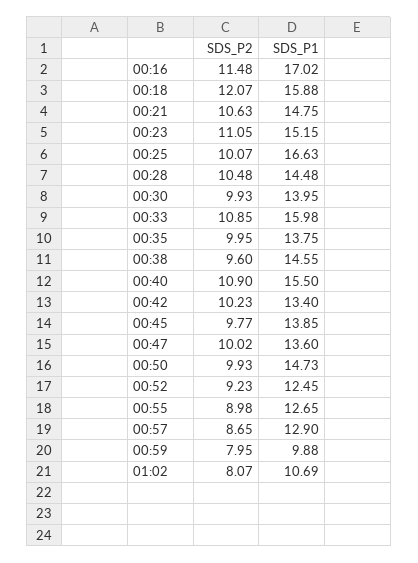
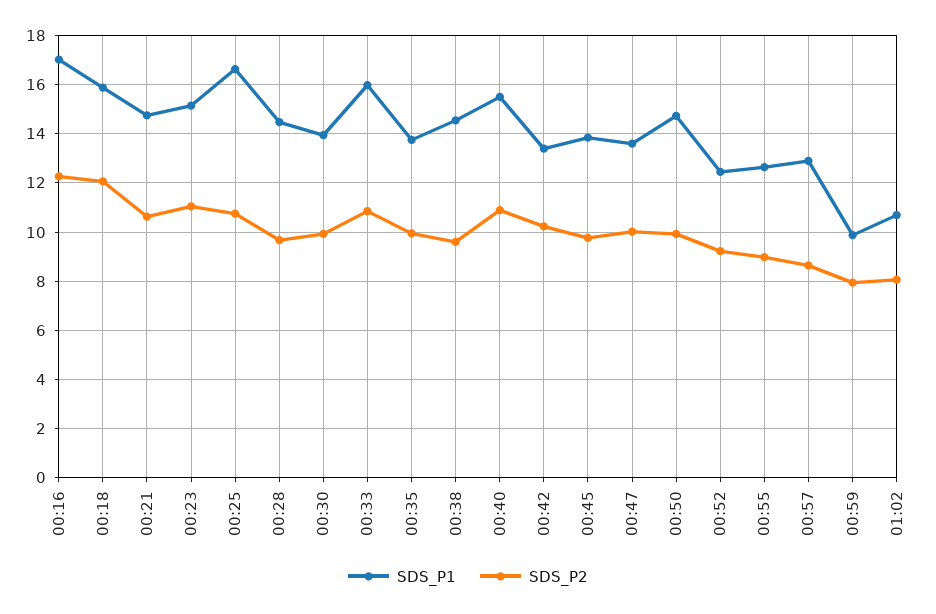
  {
    "SDS_P2": {
-     "00:16": 11.48,
+     "00:16": 12.25,
      "00:18": 12.07,
      "00:21": 10.63,
      "00:23": 11.05,
-     "00:25": 10.07,
+     "00:25": 10.75,
-     "00:28": 10.48,
+     "00:28": 9.75,
      "00:30": 9.93,
      "00:33": 10.85,
      "00:35": 9.95,
      "00:38": 9.6,
      "00:40": 10.9,
      "00:42": 10.23,
      "00:45": 9.77,
      "00:47": 10.02,
      "00:50": 9.93,
      "00:52": 9.23,
      "00:55": 8.98,
      "00:57": 8.65,
      "00:59": 7.95,
      "01:02": 8.07
    },
    "SDS_P1": {
      "00:16": 17.02,
      "00:18": 15.88,
      "00:21": 14.75,
      "00:23": 15.15,
      "00:25": 16.63,
      "00:28": 14.48,
      "00:30": 13.95,
      "00:33": 15.98,
      "00:35": 13.75,
      "00:38": 14.55,
      "00:40": 15.5,
      "00:42": 13.4,
      "00:45": 13.85,
      "00:47": 13.6,
      "00:50": 14.73,
      "00:52": 12.45,
      "00:55": 12.65,
      "00:57": 12.9,
      "00:59": 9.88,
      "01:02": 10.69
    }
  }

